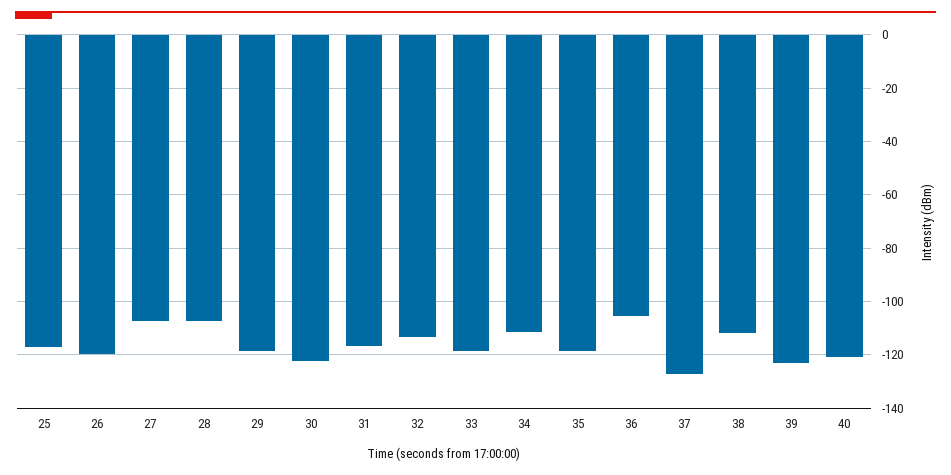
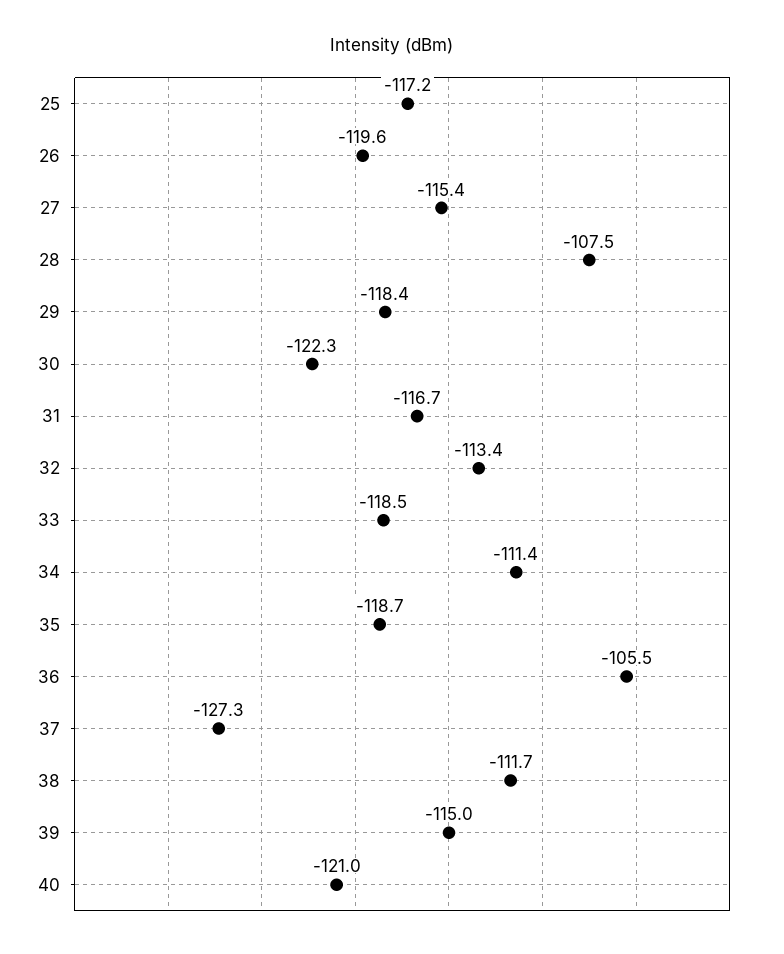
  {
    "25": -117.2,
    "26": -119.6,
-   "27": -107.5,
+   "27": -115.4,
    "28": -107.5,
    "29": -118.4,
    "30": -122.3,
    "31": -116.7,
    "32": -113.4,
    "33": -118.5,
    "34": -111.4,
    "35": -118.7,
    "36": -105.5,
    "37": -127.3,
    "38": -111.7,
-   "39": -122.5,
+   "39": -115,
    "40": -121
  }

